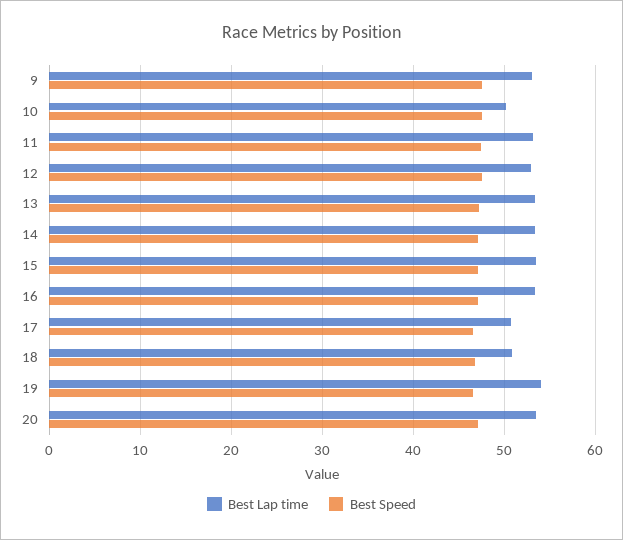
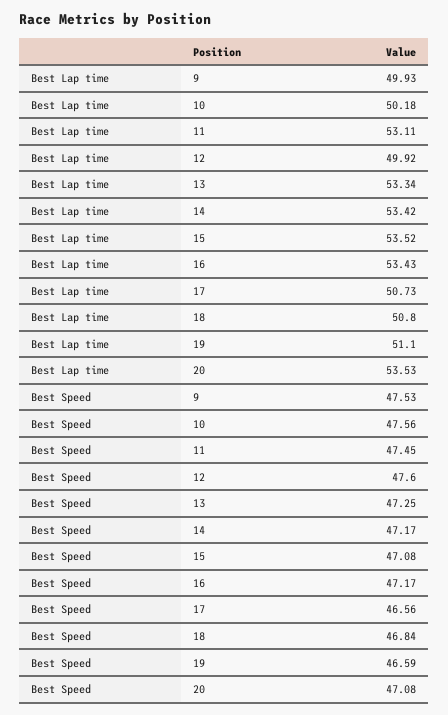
  {
    "Best Lap time": {
-     "9": 53,
+     "9": 49.93,
      "10": 50.18,
      "11": 53.11,
-     "12": 53,
+     "12": 49.92,
      "13": 53.34,
      "14": 53.42,
      "15": 53.52,
      "16": 53.43,
      "17": 50.73,
      "18": 50.8,
-     "19": 54,
+     "19": 51.1,
      "20": 53.53
    },
    "Best Speed": {
      "9": 47.53,
      "10": 47.56,
      "11": 47.45,
      "12": 47.6,
      "13": 47.25,
      "14": 47.17,
      "15": 47.08,
      "16": 47.17,
      "17": 46.56,
      "18": 46.84,
      "19": 46.59,
      "20": 47.08
    }
  }

